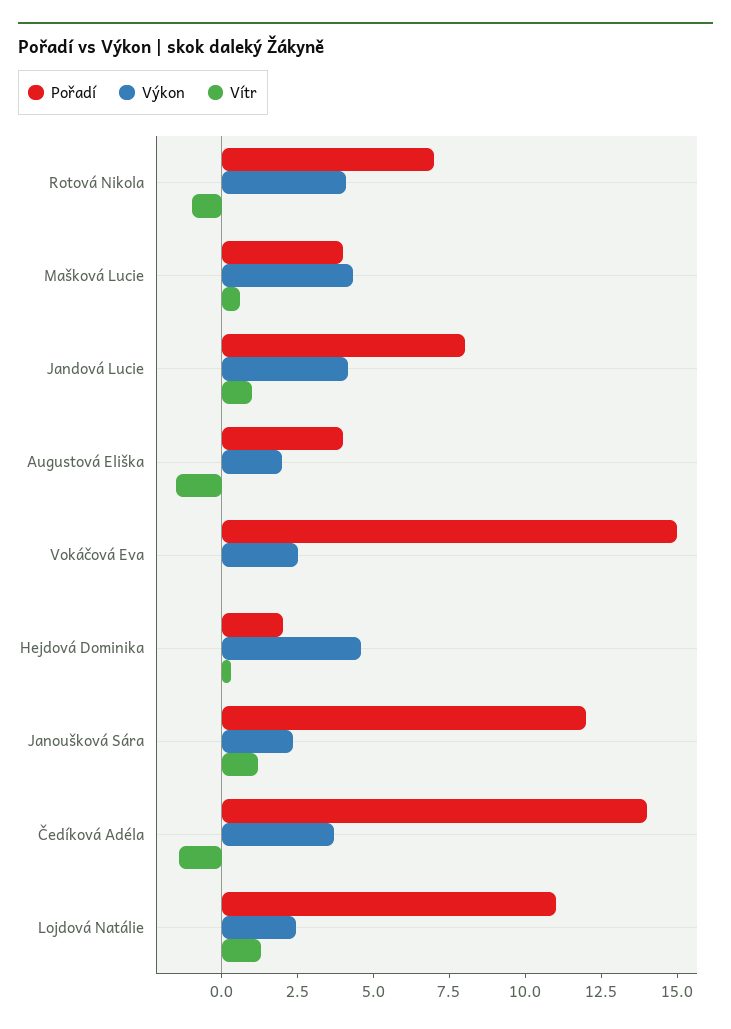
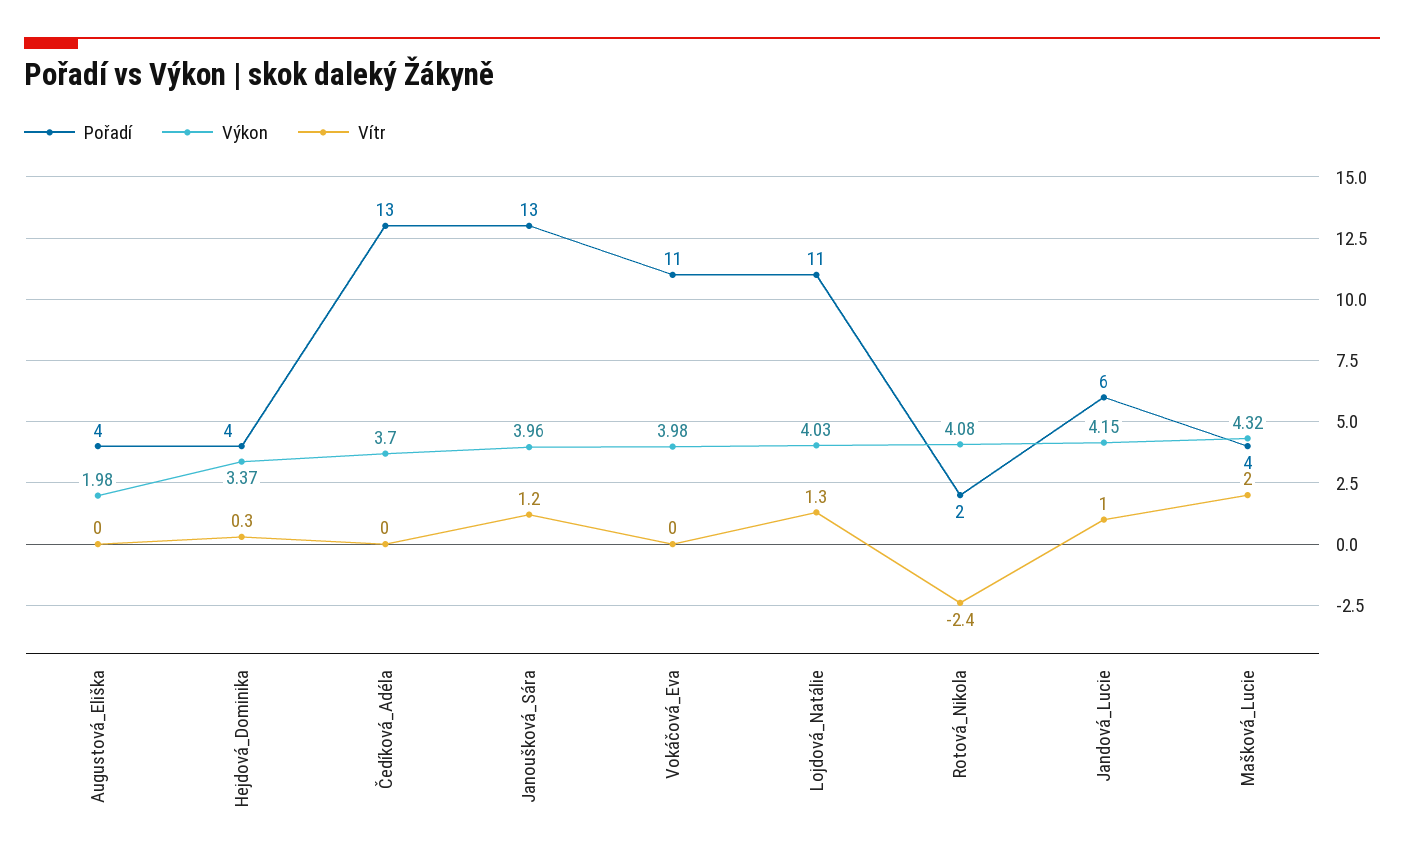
  {
    "Pořadí": {
-     "Rotová Nikola": 7,
+     "Rotová Nikola": 2,
      "Mašková Lucie": 4,
-     "Jandová Lucie": 8,
+     "Jandová Lucie": 6,
      "Augustová Eliška": 4,
-     "Vokáčová Eva": 15,
+     "Vokáčová Eva": 11,
-     "Hejdová Dominika": 2,
+     "Hejdová Dominika": 4,
-     "Janoušková Sára": 12,
+     "Janoušková Sára": 13,
-     "Čedíková Adéla": 14,
+     "Čedíková Adéla": 13,
      "Lojdová Natálie": 11
    },
    "Výkon": {
      "Rotová Nikola": 4.08,
      "Mašková Lucie": 4.32,
      "Jandová Lucie": 4.15,
      "Augustová Eliška": 1.98,
-     "Vokáčová Eva": 2.5,
+     "Vokáčová Eva": 3.98,
-     "Hejdová Dominika": 4.5,
+     "Hejdová Dominika": 3.37,
-     "Janoušková Sára": 2.5,
+     "Janoušková Sára": 3.96,
      "Čedíková Adéla": 3.7,
-     "Lojdová Natálie": 2.5
+     "Lojdová Natálie": 4.03
    },
    "Vítr": {
-     "Rotová Nikola": -1,
+     "Rotová Nikola": -2.4,
-     "Mašková Lucie": 0.5,
+     "Mašková Lucie": 2,
      "Jandová Lucie": 1,
-     "Augustová Eliška": -1.5,
+     "Augustová Eliška": 0,
      "Vokáčová Eva": 0,
      "Hejdová Dominika": 0.3,
      "Janoušková Sára": 1.2,
-     "Čedíková Adéla": -1.5,
+     "Čedíková Adéla": 0,
      "Lojdová Natálie": 1.3
    }
  }

